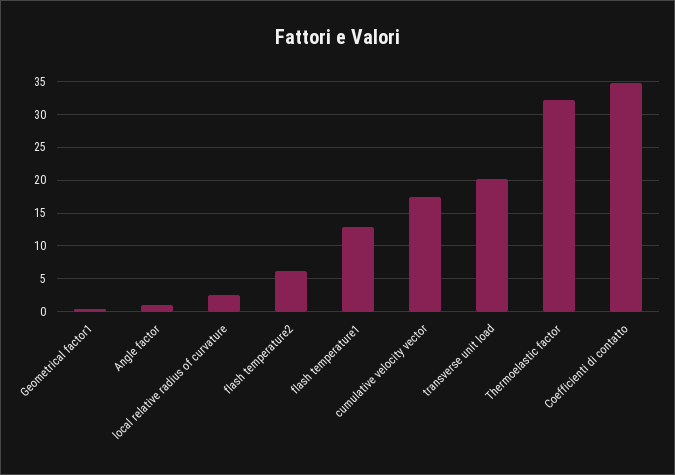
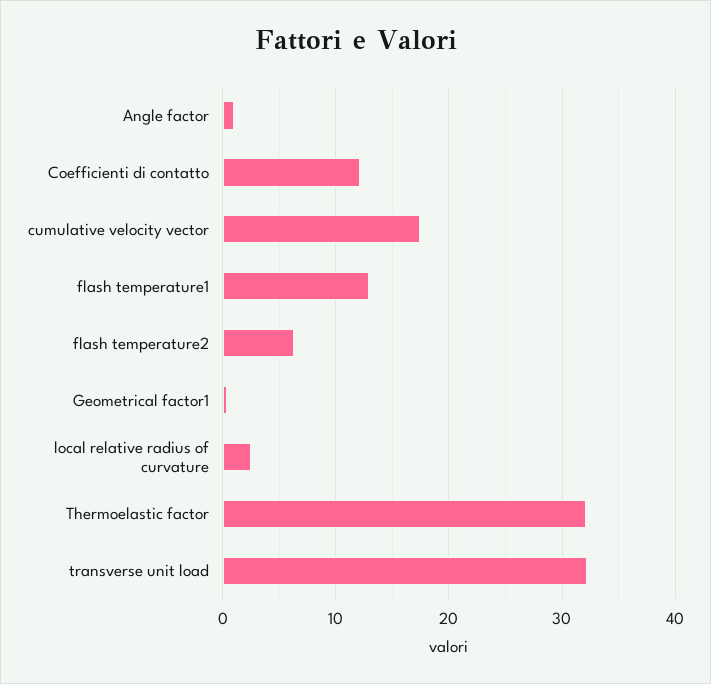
  {
    "Geometrical factor1": 0,
    "Angle factor": 1,
    "local relative radius of curvature": 3,
    "flash temperature2": 6,
    "flash temperature1": 13,
    "cumulative velocity vector": 17,
-   "transverse unit load": 20,
+   "transverse unit load": 32,
    "Thermoelastic factor": 32,
-   "Coefficienti di contatto": 35
+   "Coefficienti di contatto": 12
  }

